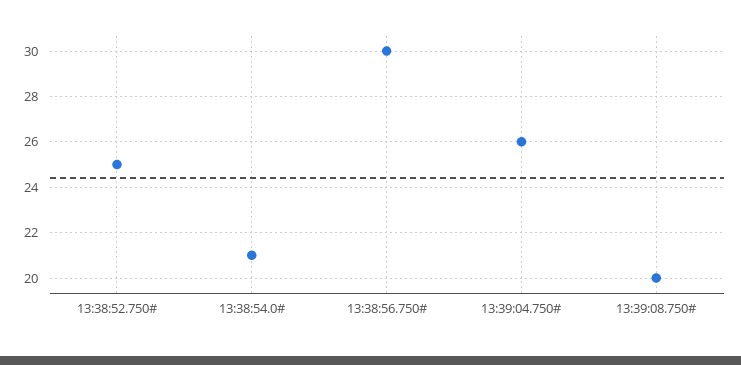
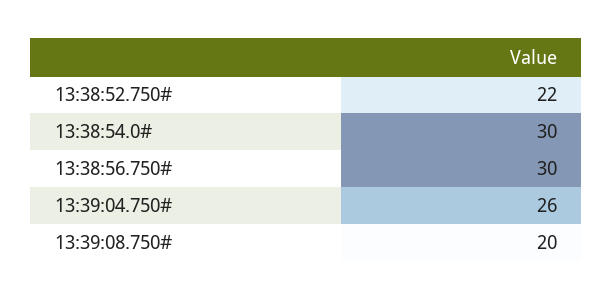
  {
-   "13:38:52.750#": 25,
+   "13:38:52.750#": 22,
-   "13:38:54.0#": 21,
+   "13:38:54.0#": 30,
    "13:38:56.750#": 30,
    "13:39:04.750#": 26,
    "13:39:08.750#": 20
  }

